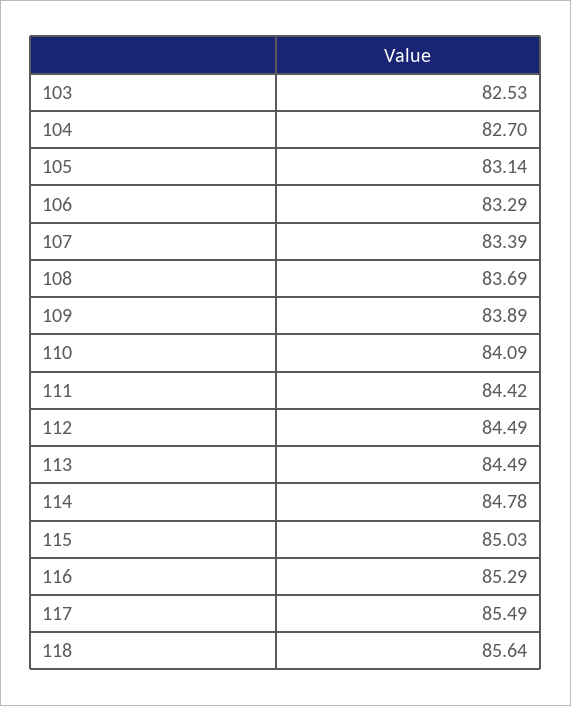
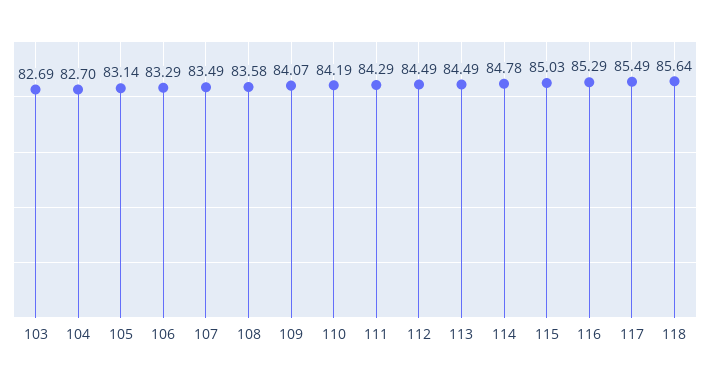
  {
-   "103": 82.53,
+   "103": 82.69,
    "104": 82.7,
    "105": 83.14,
    "106": 83.29,
-   "107": 83.39,
+   "107": 83.49,
-   "108": 83.69,
+   "108": 83.58,
-   "109": 83.89,
+   "109": 84.07,
-   "110": 84.09,
+   "110": 84.19,
-   "111": 84.42,
+   "111": 84.29,
    "112": 84.49,
    "113": 84.49,
    "114": 84.78,
    "115": 85.03,
    "116": 85.29,
    "117": 85.49,
    "118": 85.64
  }

